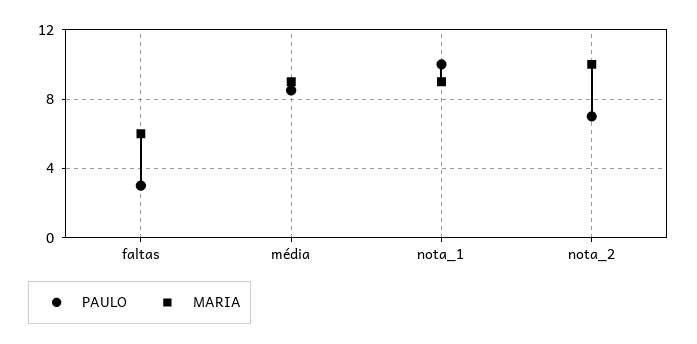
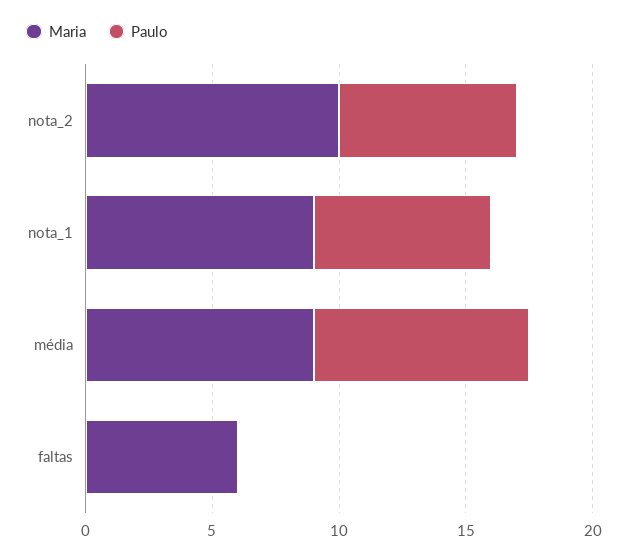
  {
    "PAULO": {
-     "faltas": 3,
+     "faltas": 0,
      "média": 8.5,
-     "nota_1": 10,
+     "nota_1": 7,
      "nota_2": 7
    },
    "MARIA": {
      "faltas": 6,
      "média": 9,
      "nota_1": 9,
      "nota_2": 10
    }
  }

